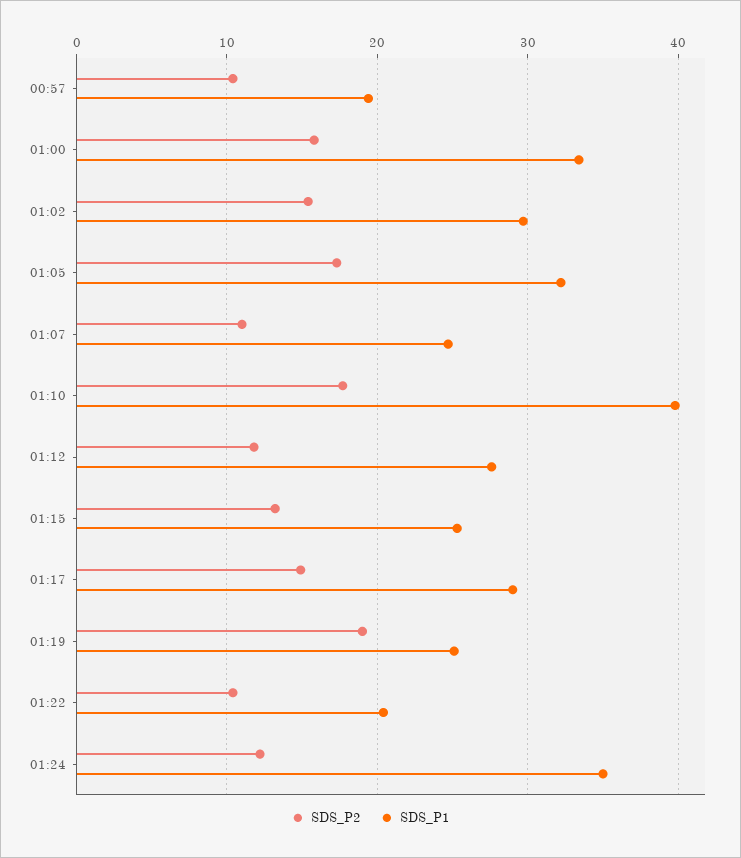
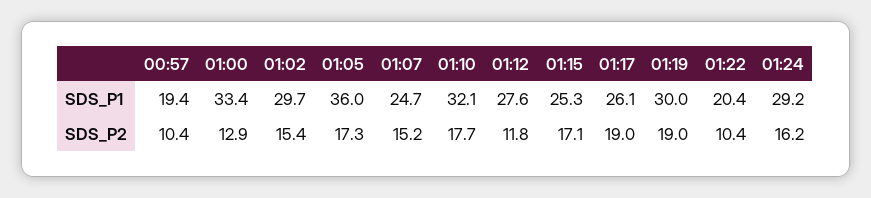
  {
    "SDS_P2": {
      "00:57": 10.4,
-     "01:00": 16,
+     "01:00": 12.9,
      "01:02": 15.4,
      "01:05": 17.3,
-     "01:07": 11,
+     "01:07": 15.2,
      "01:10": 17.7,
      "01:12": 11.8,
-     "01:15": 13,
+     "01:15": 17.1,
-     "01:17": 15,
+     "01:17": 19,
      "01:19": 19,
      "01:22": 10.4,
-     "01:24": 12
+     "01:24": 16.2
    },
    "SDS_P1": {
      "00:57": 19.4,
      "01:00": 33.4,
      "01:02": 29.7,
-     "01:05": 32,
+     "01:05": 36,
      "01:07": 24.7,
-     "01:10": 40,
+     "01:10": 32.1,
      "01:12": 27.6,
      "01:15": 25.3,
-     "01:17": 29,
+     "01:17": 26.1,
-     "01:19": 25,
+     "01:19": 30,
      "01:22": 20.4,
-     "01:24": 35
+     "01:24": 29.2
    }
  }

